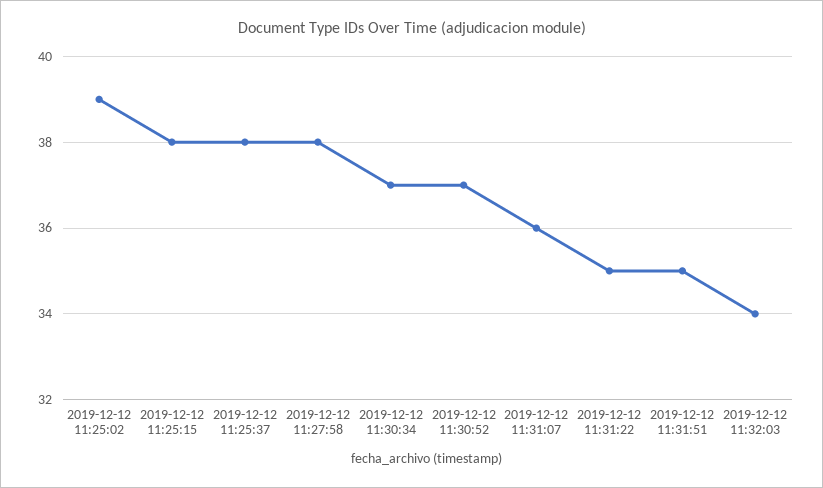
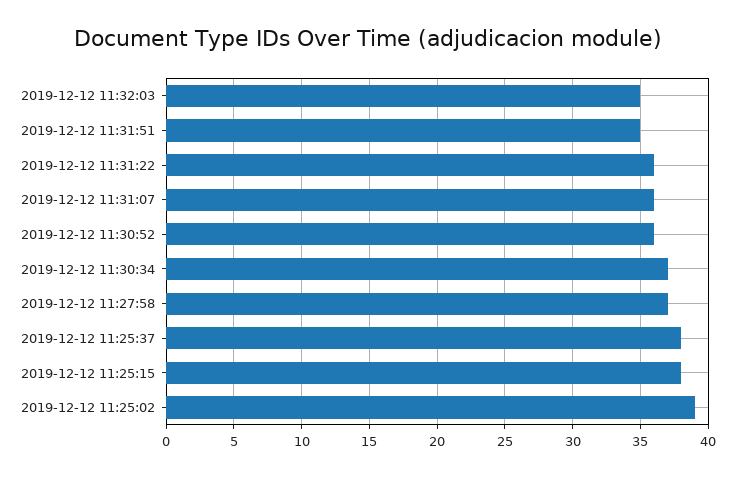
  {
    "2019-12-12 11:25:02": 39,
    "2019-12-12 11:25:15": 38,
    "2019-12-12 11:25:37": 38,
-   "2019-12-12 11:27:58": 38,
+   "2019-12-12 11:27:58": 37,
    "2019-12-12 11:30:34": 37,
-   "2019-12-12 11:30:52": 37,
+   "2019-12-12 11:30:52": 36,
    "2019-12-12 11:31:07": 36,
-   "2019-12-12 11:31:22": 35,
+   "2019-12-12 11:31:22": 36,
    "2019-12-12 11:31:51": 35,
-   "2019-12-12 11:32:03": 34
+   "2019-12-12 11:32:03": 35
  }

